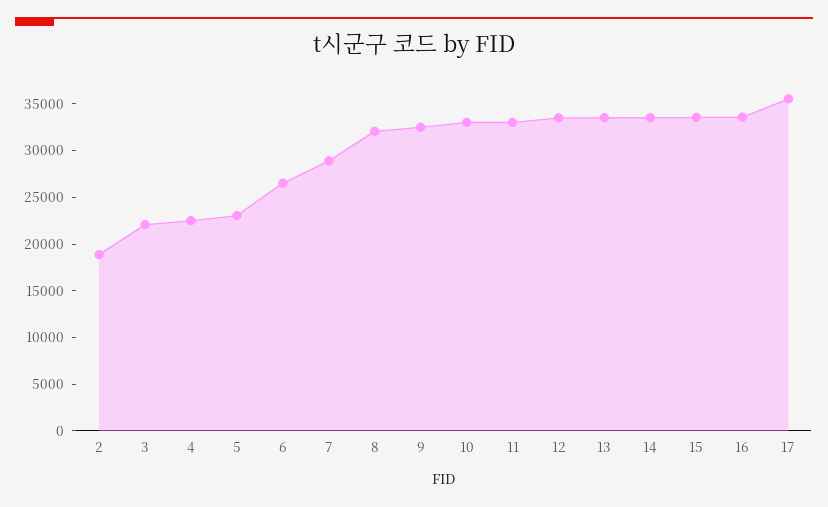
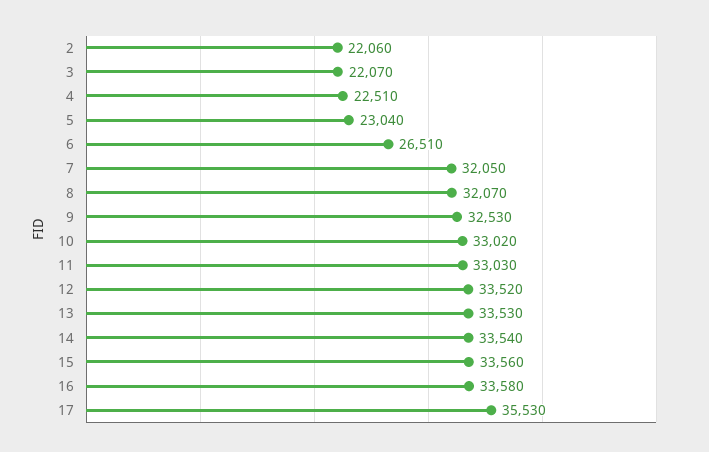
  {
-   "2": 19000,
+   "2": 22060,
    "3": 22070,
    "4": 22510,
    "5": 23040,
    "6": 26510,
-   "7": 29000,
+   "7": 32050,
    "8": 32070,
    "9": 32530,
    "10": 33020,
    "11": 33030,
    "12": 33520,
    "13": 33530,
    "14": 33540,
    "15": 33560,
    "16": 33580,
    "17": 35530
  }

